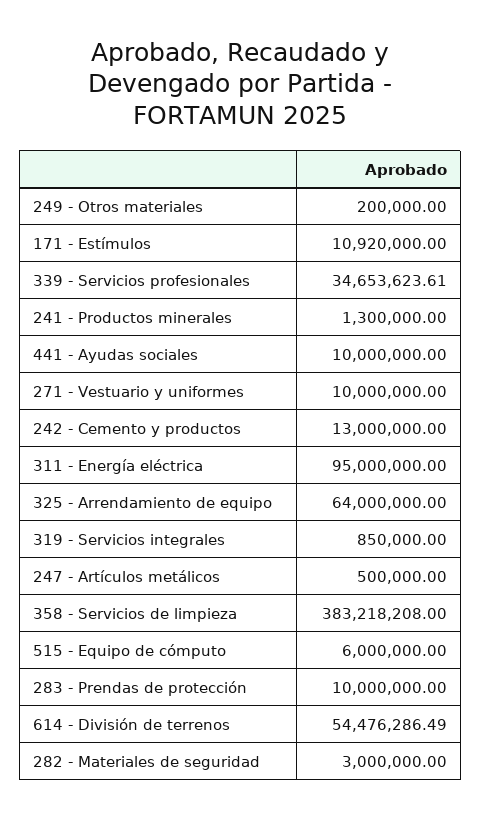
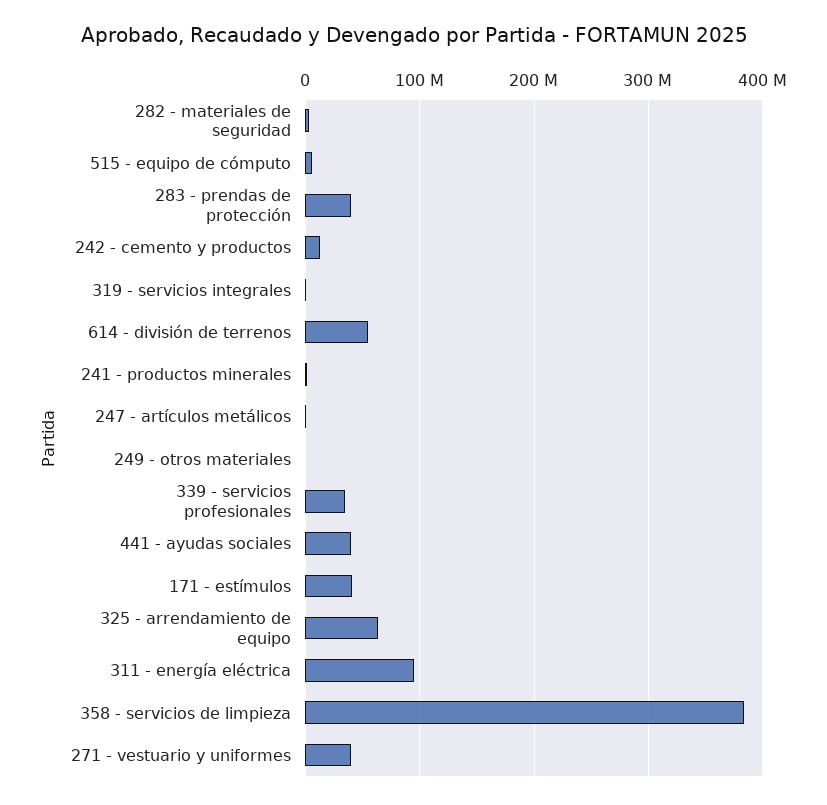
  {
    "249 - Otros materiales": 200000,
-   "171 - Estímulos": 10920000,
+   "171 - Estímulos": 40000000,
    "339 - Servicios profesionales": 34653623.61,
    "241 - Productos minerales": 1300000,
-   "441 - Ayudas sociales": 10000000,
+   "441 - Ayudas sociales": 40000000,
-   "271 - Vestuario y uniformes": 10000000,
+   "271 - Vestuario y uniformes": 40000000,
    "242 - Cemento y productos": 13000000,
    "311 - Energía eléctrica": 95000000,
    "325 - Arrendamiento de equipo": 64000000,
    "319 - Servicios integrales": 850000,
    "247 - Artículos metálicos": 500000,
    "358 - Servicios de limpieza": 383218208,
    "515 - Equipo de cómputo": 6000000,
-   "283 - Prendas de protección": 10000000,
+   "283 - Prendas de protección": 40000000,
    "614 - División de terrenos": 54476286.49,
    "282 - Materiales de seguridad": 3000000
  }

